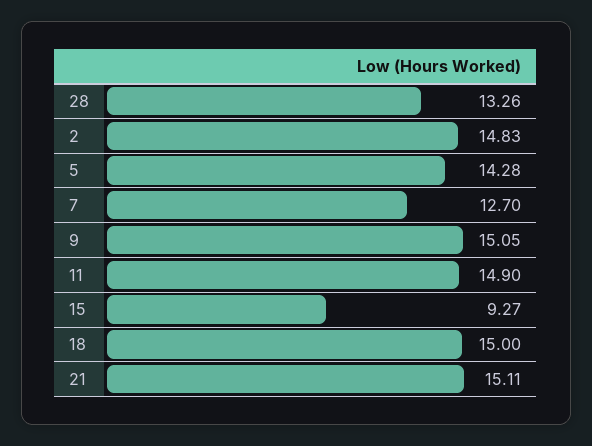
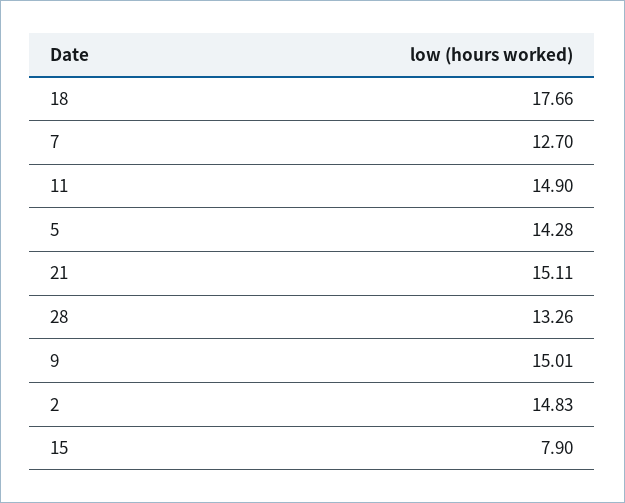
  {
    "28": 13.26,
    "2": 14.83,
    "5": 14.28,
    "7": 12.7,
-   "9": 15.05,
+   "9": 15.01,
    "11": 14.9,
-   "15": 9.27,
+   "15": 7.9,
-   "18": 15,
+   "18": 17.66,
    "21": 15.11
  }

